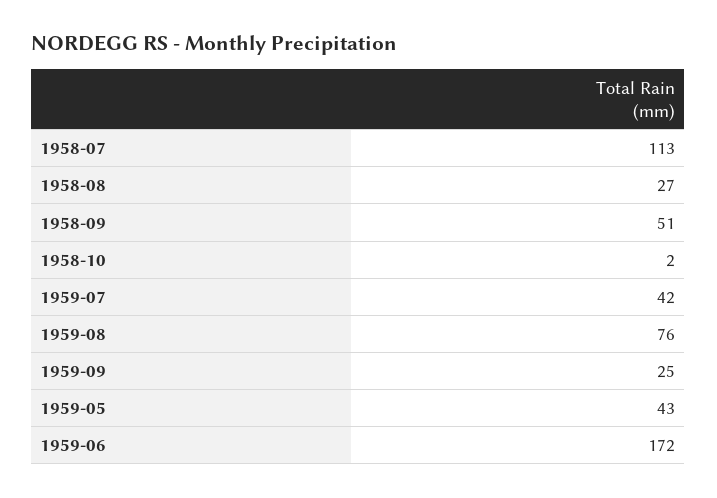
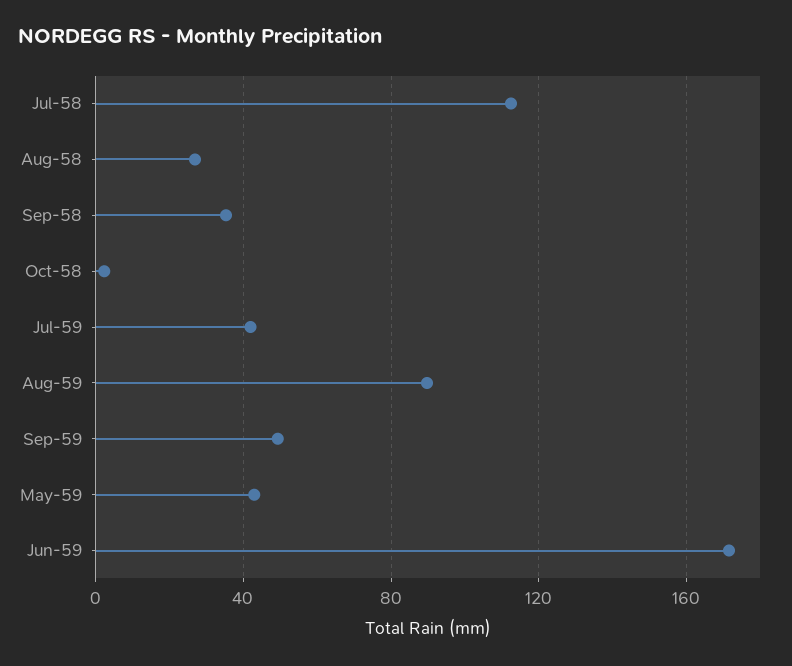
  {
    "1958-07": 113,
    "1958-08": 27,
-   "1958-09": 51,
+   "1958-09": 35,
    "1958-10": 2,
    "1959-07": 42,
-   "1959-08": 76,
+   "1959-08": 90,
-   "1959-09": 25,
+   "1959-09": 50,
    "1959-05": 43,
    "1959-06": 172
  }

